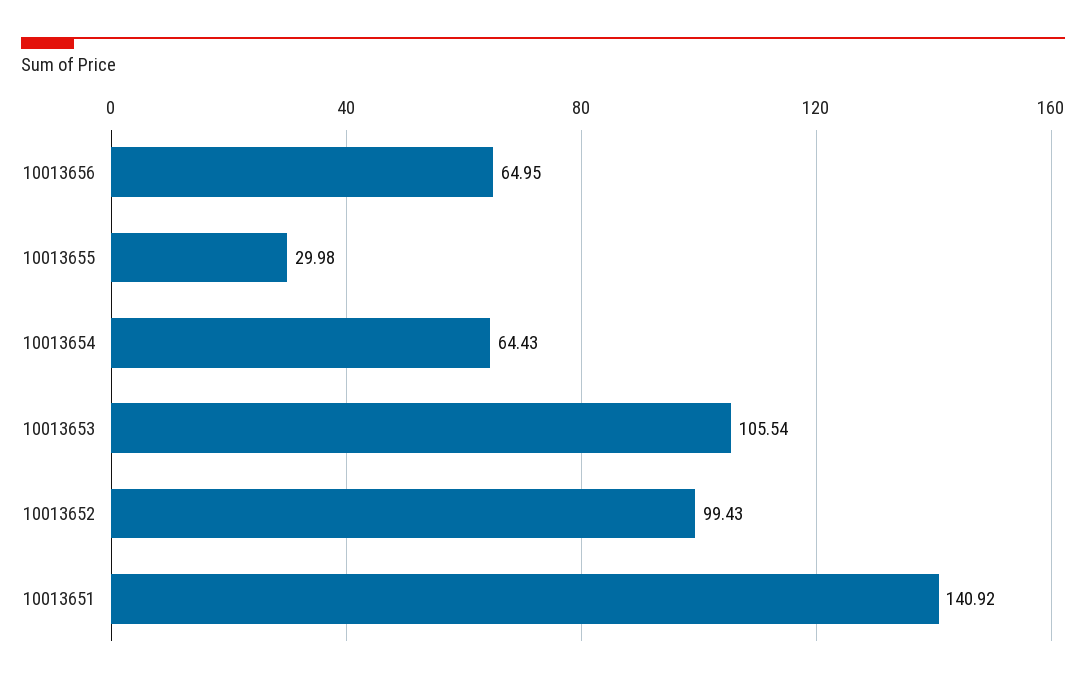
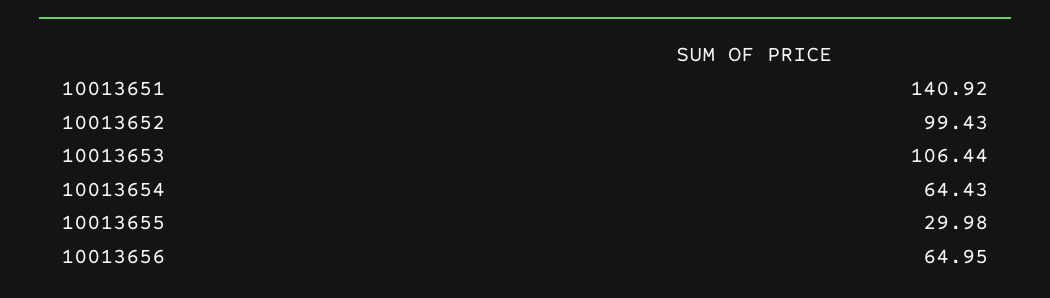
  {
    "10013656": 64.95,
    "10013655": 29.98,
    "10013654": 64.43,
-   "10013653": 105.54,
+   "10013653": 106.44,
    "10013652": 99.43,
    "10013651": 140.92
  }

